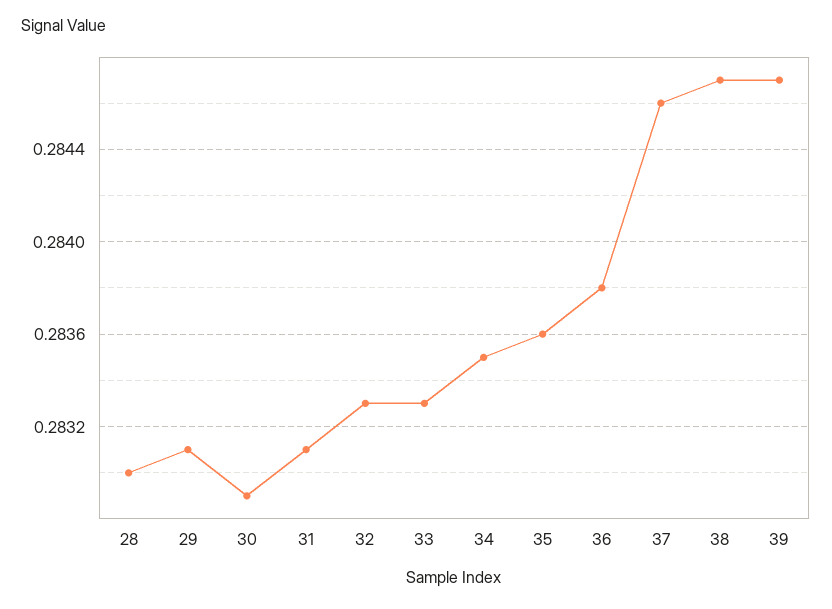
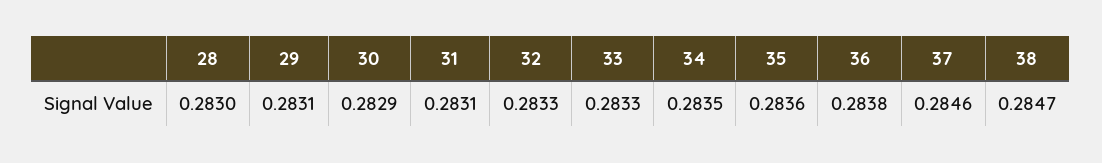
  {
    "28": 0.283,
    "29": 0.2831,
    "30": 0.2829,
    "31": 0.2831,
    "32": 0.2833,
    "33": 0.2833,
    "34": 0.2835,
    "35": 0.2836,
    "36": 0.2838,
    "37": 0.2846,
-   "38": 0.2847,
+   "38": 0.2847
-   "39": 0.2847
  }

